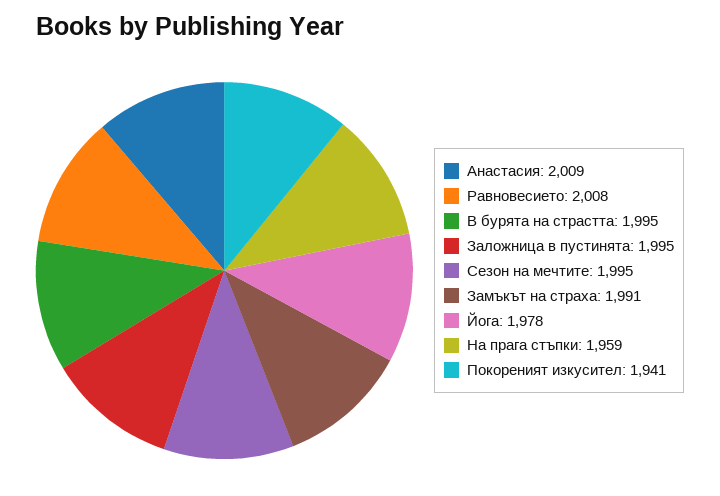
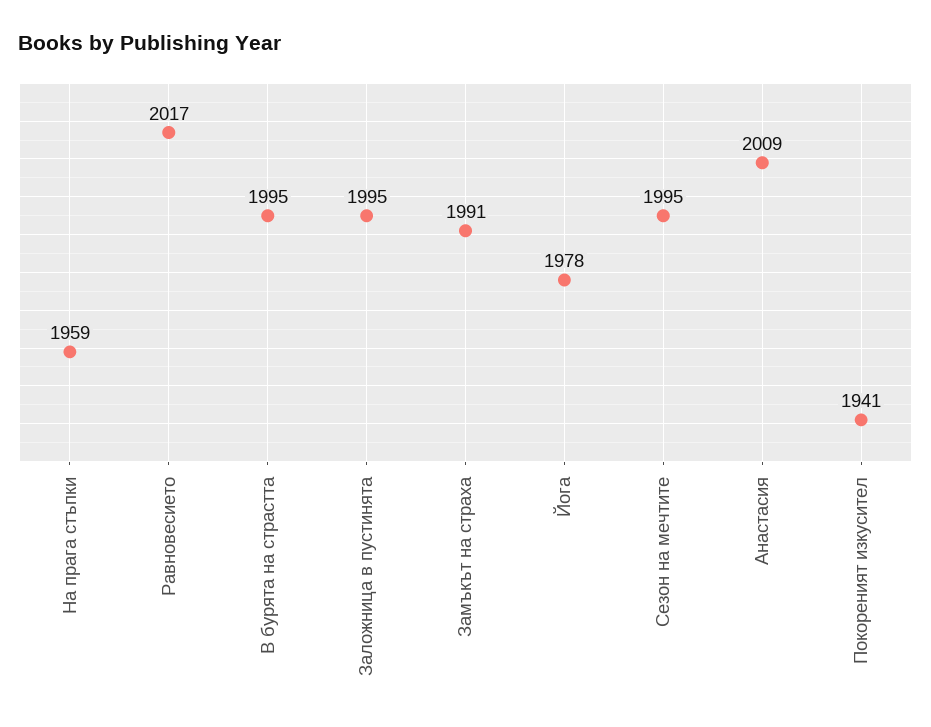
  {
    "Анастасия": 2009,
-   "Равновесието": 2008,
+   "Равновесието": 2017,
    "В бурята на страстта": 1995,
    "Заложница в пустинята": 1995,
    "Сезон на мечтите": 1995,
    "Замъкът на страха": 1991,
    "Йога": 1978,
    "На прага стъпки": 1959,
    "Покореният изкусител": 1941
  }

